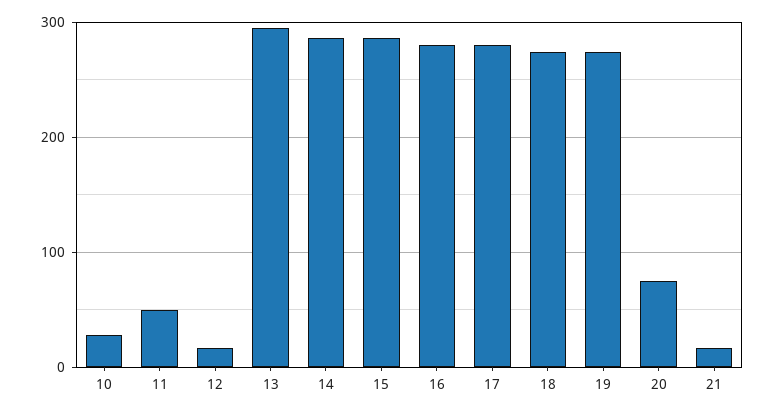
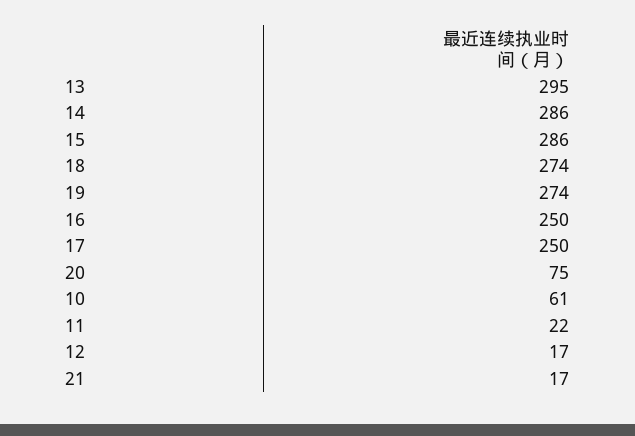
  {
-   "10": 30,
+   "10": 61,
-   "11": 50,
+   "11": 22,
    "12": 17,
    "13": 295,
    "14": 286,
    "15": 286,
-   "16": 280,
+   "16": 250,
-   "17": 280,
+   "17": 250,
    "18": 274,
    "19": 274,
    "20": 75,
    "21": 17
  }

